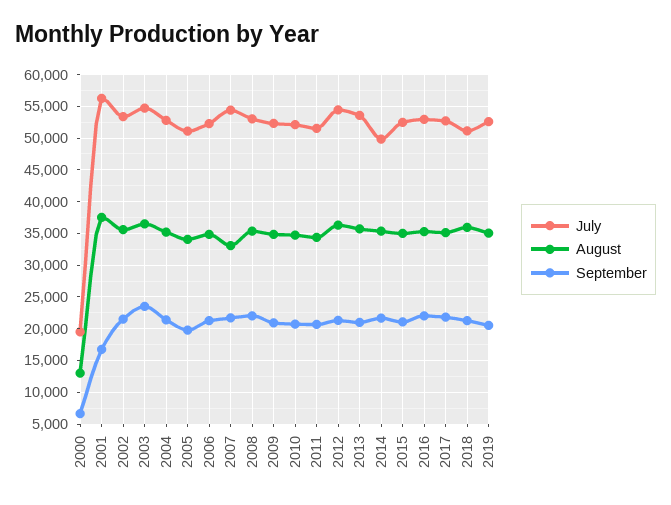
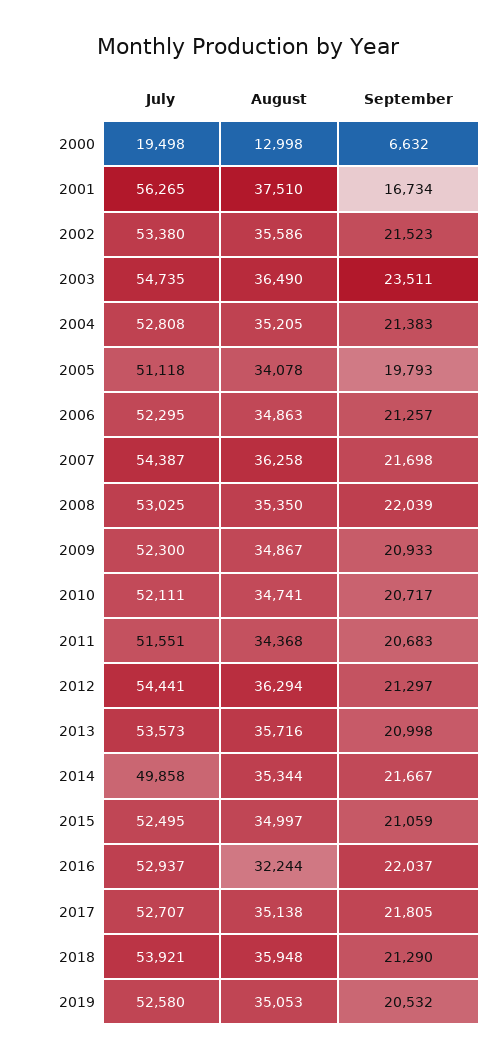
  {
    "July": {
      "2000": 19498,
      "2001": 56265,
      "2002": 53380,
      "2003": 54735,
      "2004": 52808,
      "2005": 51118,
      "2006": 52295,
      "2007": 54387,
      "2008": 53025,
      "2009": 52300,
      "2010": 52111,
      "2011": 51551,
      "2012": 54441,
      "2013": 53573,
      "2014": 49858,
      "2015": 52495,
      "2016": 52937,
      "2017": 52707,
-     "2018": 51000,
+     "2018": 53921,
      "2019": 52580
    },
    "August": {
      "2000": 12998,
      "2001": 37510,
      "2002": 35586,
      "2003": 36490,
      "2004": 35205,
      "2005": 34078,
      "2006": 34863,
-     "2007": 33000,
+     "2007": 36258,
      "2008": 35350,
      "2009": 34867,
      "2010": 34741,
      "2011": 34368,
      "2012": 36294,
      "2013": 35716,
      "2014": 35344,
      "2015": 34997,
-     "2016": 35000,
+     "2016": 32244,
      "2017": 35138,
      "2018": 35948,
      "2019": 35053
    },
    "September": {
      "2000": 6632,
      "2001": 16734,
      "2002": 21523,
      "2003": 23511,
      "2004": 21383,
      "2005": 19793,
      "2006": 21257,
      "2007": 21698,
      "2008": 22039,
      "2009": 20933,
      "2010": 20717,
      "2011": 20683,
      "2012": 21297,
      "2013": 20998,
      "2014": 21667,
      "2015": 21059,
      "2016": 22037,
      "2017": 21805,
      "2018": 21290,
      "2019": 20532
    }
  }

